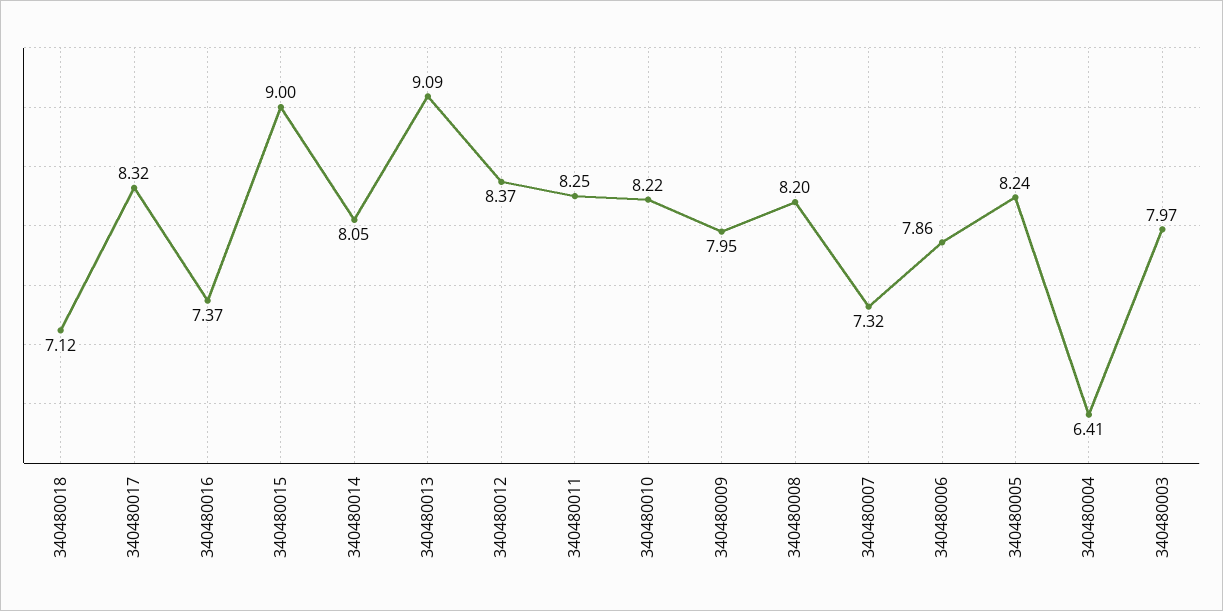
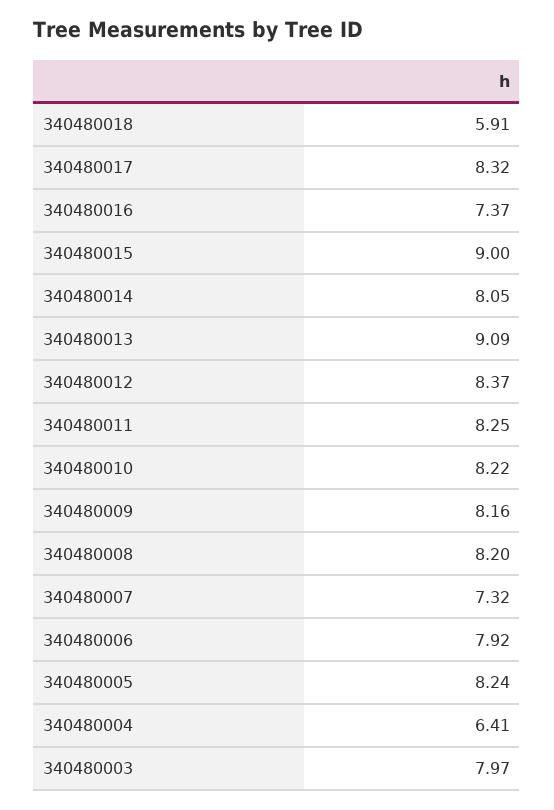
  {
-   "340480018": 7.12,
+   "340480018": 5.91,
    "340480017": 8.32,
    "340480016": 7.37,
    "340480015": 9,
    "340480014": 8.05,
    "340480013": 9.09,
    "340480012": 8.37,
    "340480011": 8.25,
    "340480010": 8.22,
-   "340480009": 7.95,
+   "340480009": 8.16,
    "340480008": 8.2,
    "340480007": 7.32,
-   "340480006": 7.86,
+   "340480006": 7.92,
    "340480005": 8.24,
    "340480004": 6.41,
    "340480003": 7.97
  }

